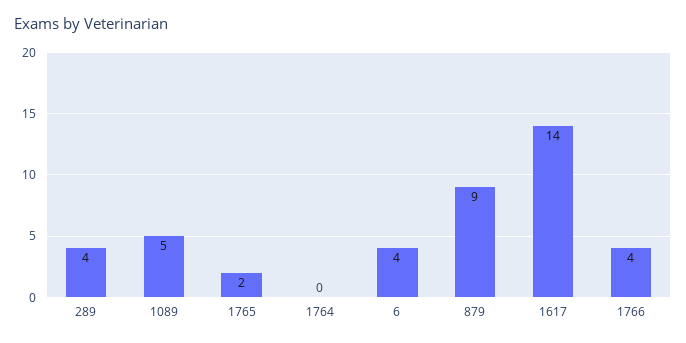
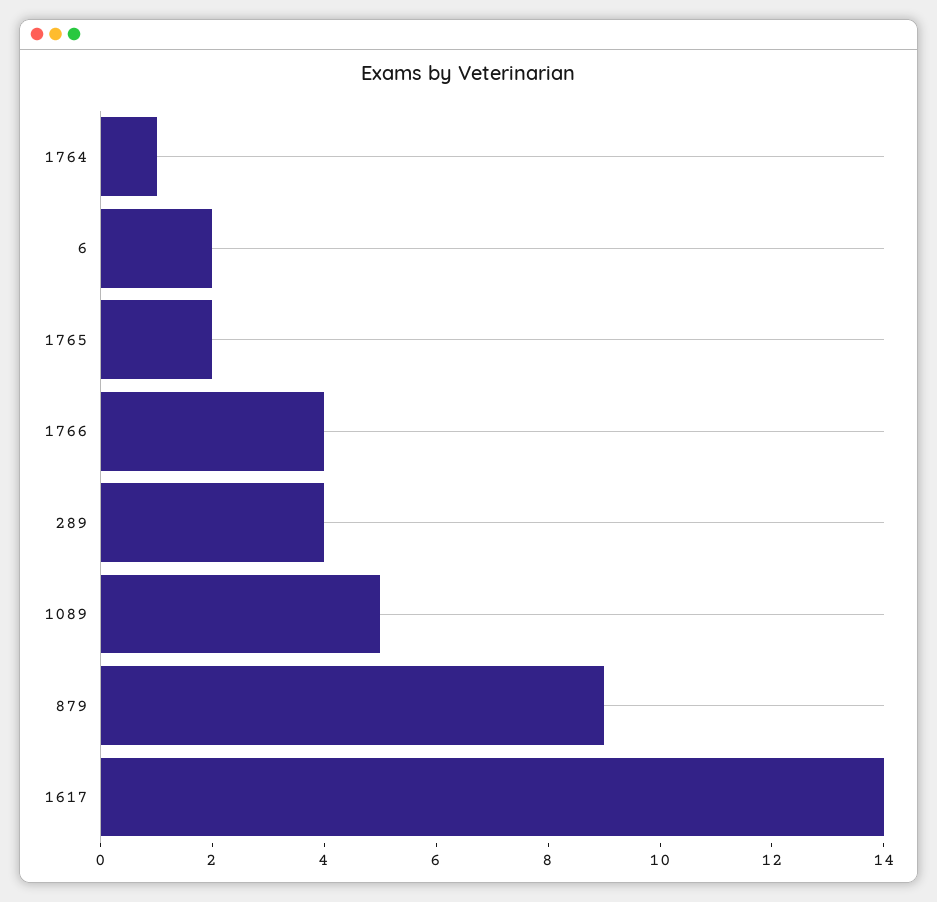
  {
    "289": 4,
    "1089": 5,
    "1765": 2,
-   "1764": 0,
+   "1764": 1,
-   "6": 4,
+   "6": 2,
    "879": 9,
    "1617": 14,
    "1766": 4
  }

